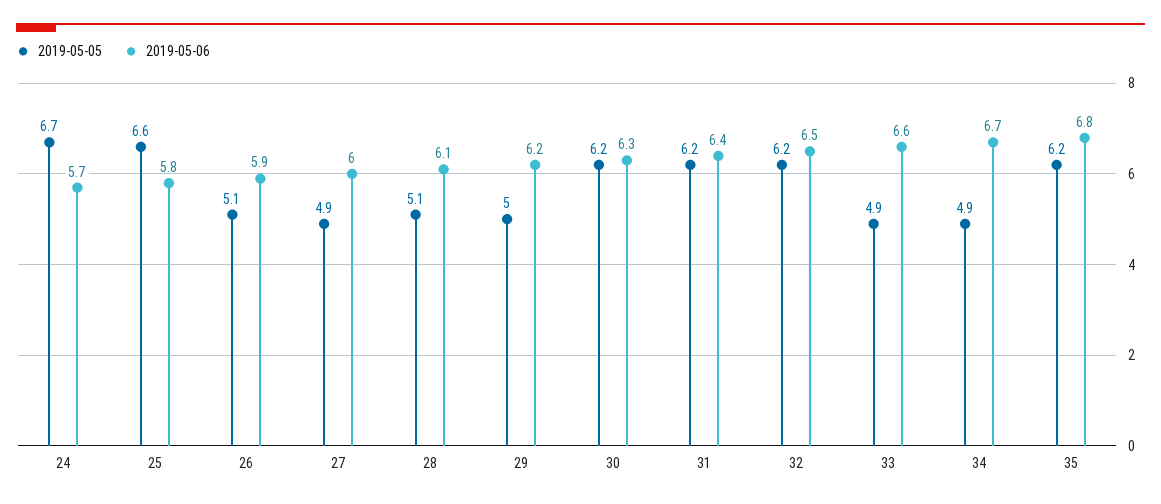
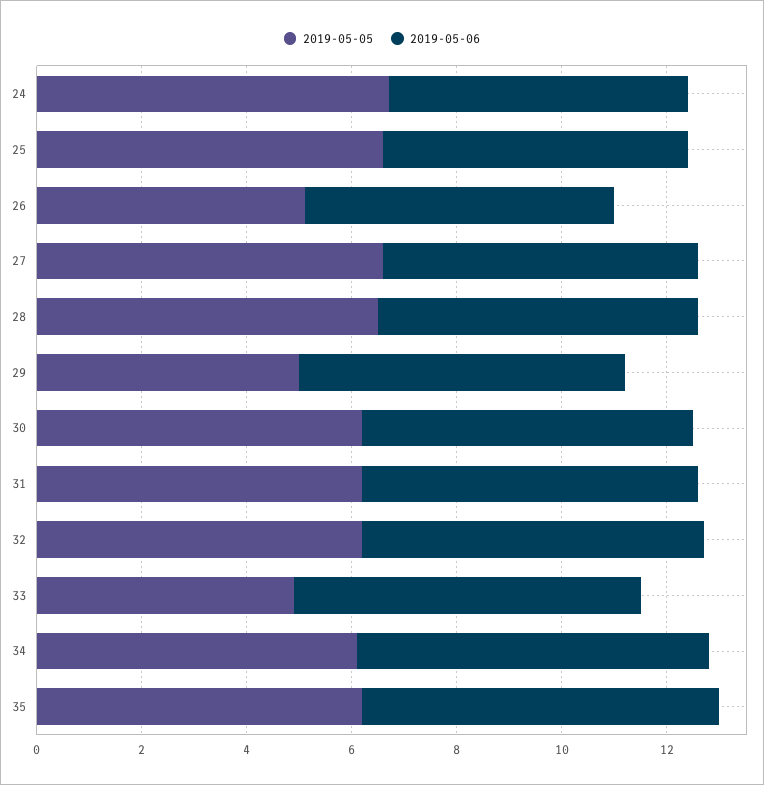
  {
    "2019-05-05": {
      "24": 6.7,
      "25": 6.6,
      "26": 5.1,
-     "27": 4.9,
+     "27": 6.5,
-     "28": 5.1,
+     "28": 6.5,
      "29": 5,
      "30": 6.2,
      "31": 6.2,
      "32": 6.2,
      "33": 4.9,
-     "34": 4.9,
+     "34": 6,
      "35": 6.2
    },
    "2019-05-06": {
      "24": 5.7,
      "25": 5.8,
      "26": 5.9,
      "27": 6,
      "28": 6.1,
      "29": 6.2,
      "30": 6.3,
      "31": 6.4,
      "32": 6.5,
      "33": 6.6,
      "34": 6.7,
      "35": 6.8
    }
  }

